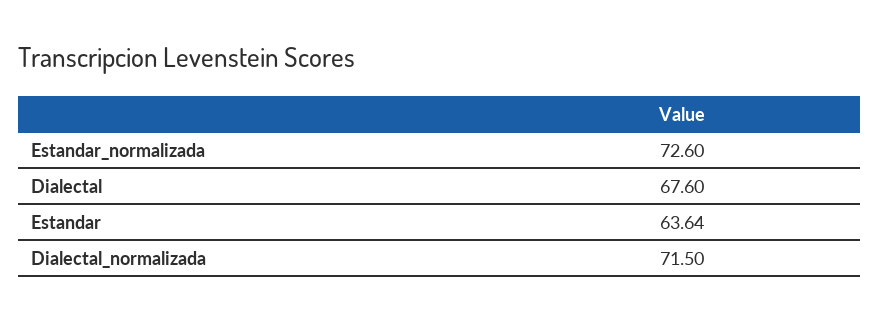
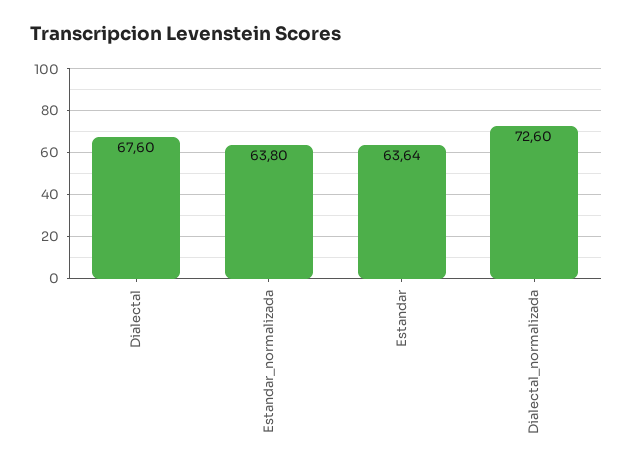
  {
-   "Estandar_normalizada": 72.6,
+   "Estandar_normalizada": 63.8,
    "Dialectal": 67.6,
    "Estandar": 63.64,
-   "Dialectal_normalizada": 71.5
+   "Dialectal_normalizada": 72.6
  }

